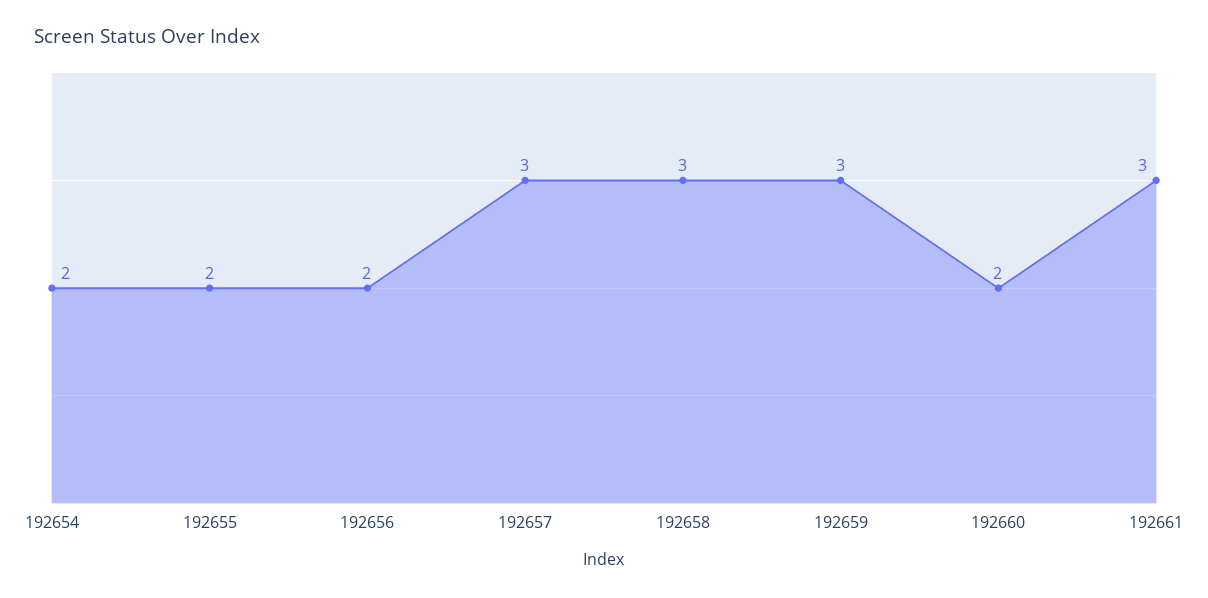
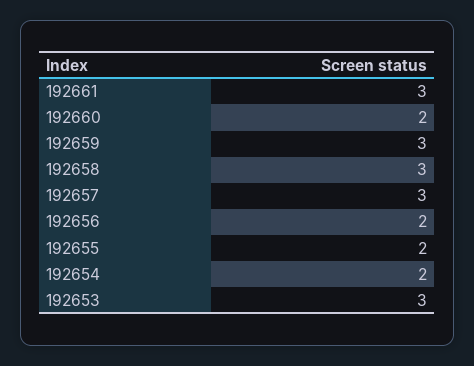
  {
    "192654": 2,
    "192655": 2,
    "192656": 2,
    "192657": 3,
    "192658": 3,
    "192659": 3,
    "192660": 2,
-   "192661": 3
+   "192661": 3,
+   "192653": 3
  }

